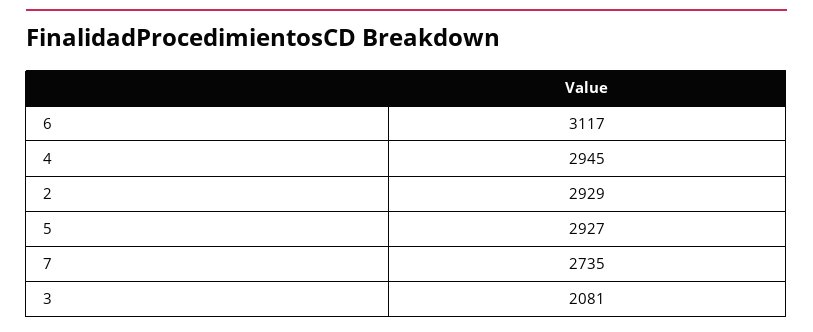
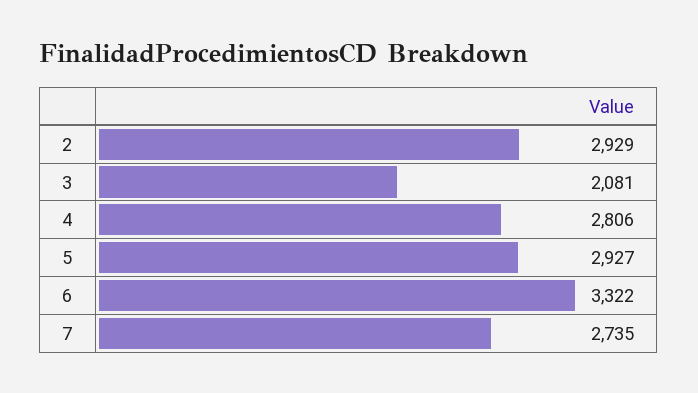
  {
-   "6": 3117,
+   "6": 3322,
-   "4": 2945,
+   "4": 2806,
    "2": 2929,
    "5": 2927,
    "7": 2735,
    "3": 2081
  }

